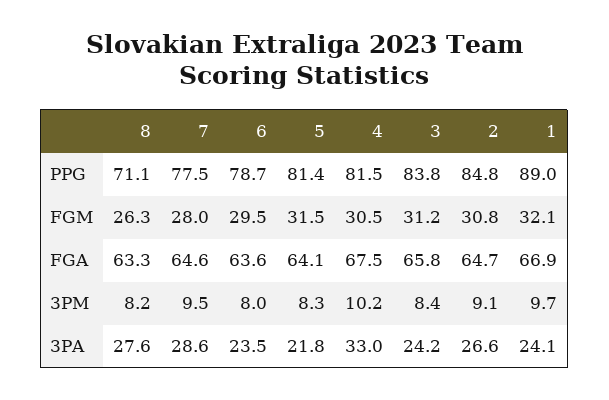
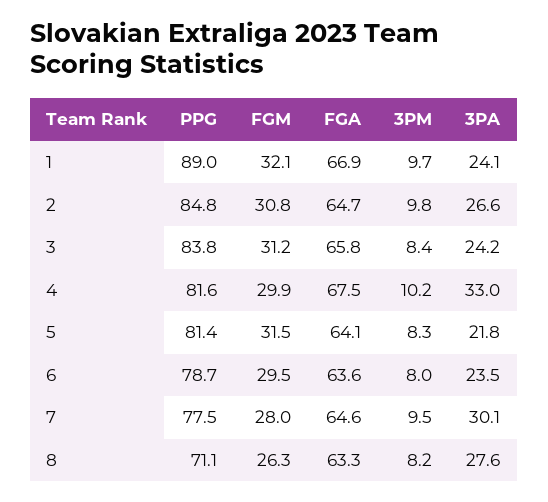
  {
    "8": {
      "PPG": 71.1,
      "FGM": 26.3,
      "FGA": 63.3,
      "3PM": 8.2,
      "3PA": 27.6
    },
    "7": {
      "PPG": 77.5,
      "FGM": 28,
      "FGA": 64.6,
      "3PM": 9.5,
-     "3PA": 28.6
+     "3PA": 30.1
    },
    "6": {
      "PPG": 78.7,
      "FGM": 29.5,
      "FGA": 63.6,
      "3PM": 8,
      "3PA": 23.5
    },
    "5": {
      "PPG": 81.4,
      "FGM": 31.5,
      "FGA": 64.1,
      "3PM": 8.3,
      "3PA": 21.8
    },
    "4": {
-     "PPG": 81.5,
+     "PPG": 81.6,
-     "FGM": 30.5,
+     "FGM": 29.9,
      "FGA": 67.5,
      "3PM": 10.2,
      "3PA": 33
    },
    "3": {
      "PPG": 83.8,
      "FGM": 31.2,
      "FGA": 65.8,
      "3PM": 8.4,
      "3PA": 24.2
    },
    "2": {
      "PPG": 84.8,
      "FGM": 30.8,
      "FGA": 64.7,
-     "3PM": 9.1,
+     "3PM": 9.8,
      "3PA": 26.6
    },
    "1": {
      "PPG": 89,
      "FGM": 32.1,
      "FGA": 66.9,
      "3PM": 9.7,
      "3PA": 24.1
    }
  }

